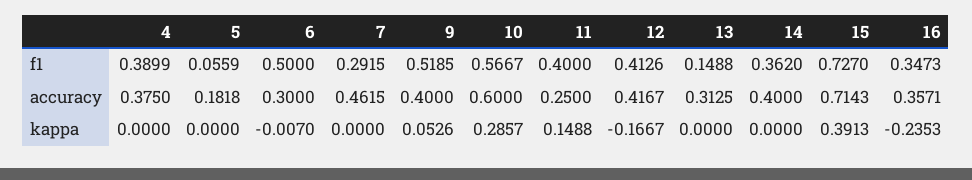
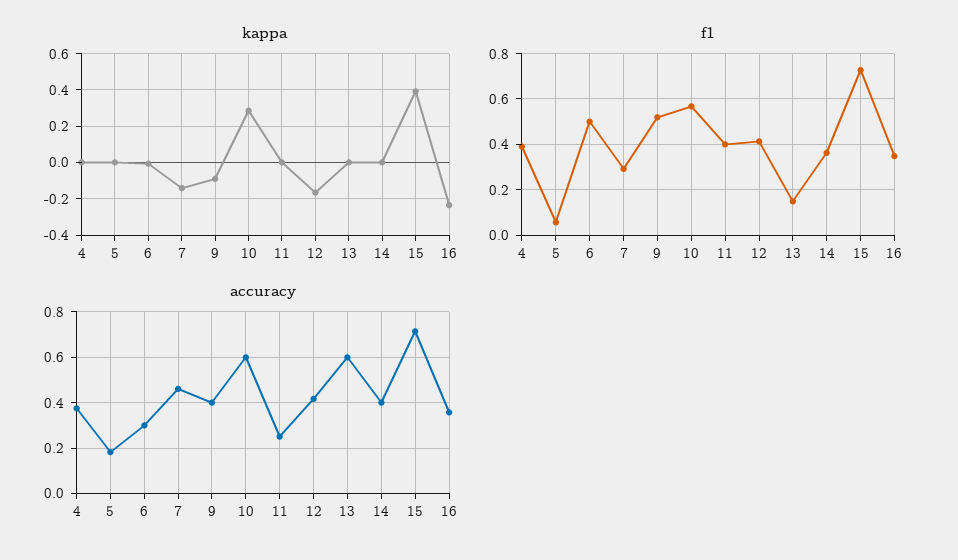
  {
    "f1": {
      "4": 0.3899,
      "5": 0.0559,
      "6": 0.5,
      "7": 0.2915,
      "9": 0.5185,
      "10": 0.5667,
      "11": 0.4,
      "12": 0.4126,
      "13": 0.1488,
      "14": 0.362,
      "15": 0.727,
      "16": 0.3473
    },
    "accuracy": {
      "4": 0.375,
      "5": 0.1818,
      "6": 0.3,
      "7": 0.4615,
      "9": 0.4,
      "10": 0.6,
      "11": 0.25,
      "12": 0.4167,
-     "13": 0.3125,
+     "13": 0.6,
      "14": 0.4,
      "15": 0.7143,
      "16": 0.3571
    },
    "kappa": {
      "4": 0,
      "5": 0,
      "6": -0.007,
-     "7": 0,
+     "7": -0.15,
-     "9": 0.0526,
+     "9": -0.1,
      "10": 0.2857,
-     "11": 0.1488,
+     "11": 0,
      "12": -0.1667,
      "13": 0,
      "14": 0,
      "15": 0.3913,
      "16": -0.2353
    }
  }

